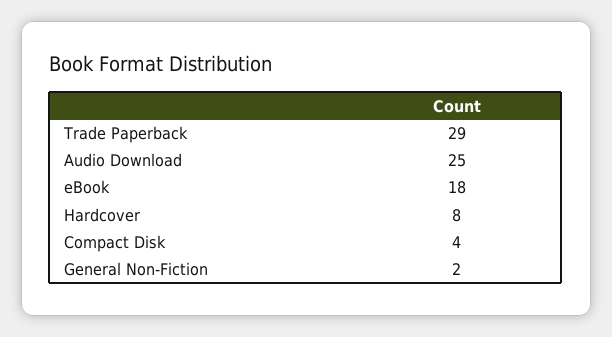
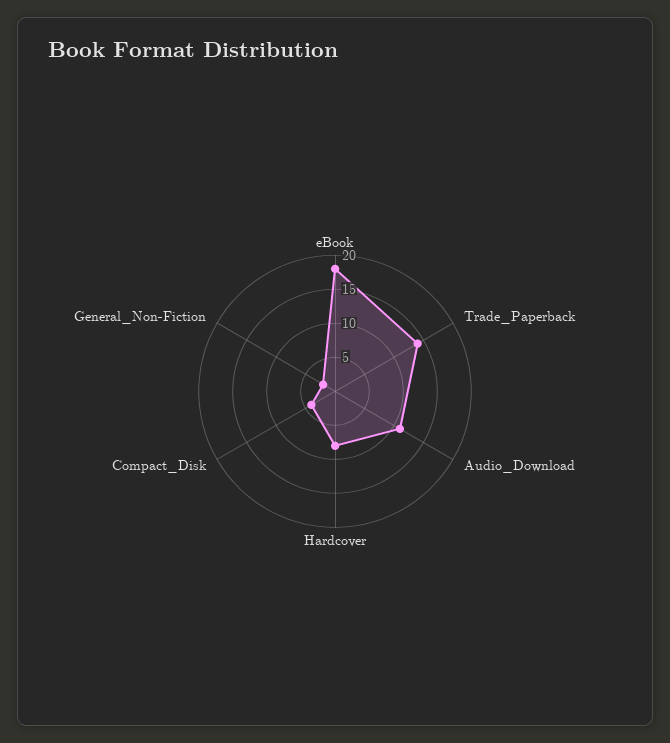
  {
-   "Trade Paperback": 29,
+   "Trade Paperback": 15,
-   "Audio Download": 25,
+   "Audio Download": 10,
    "eBook": 18,
    "Hardcover": 8,
    "Compact Disk": 4,
    "General Non-Fiction": 2
  }

